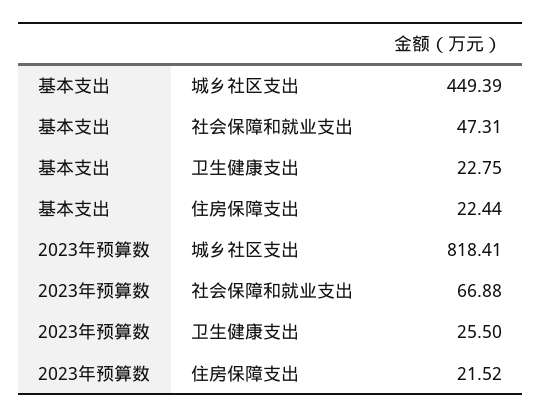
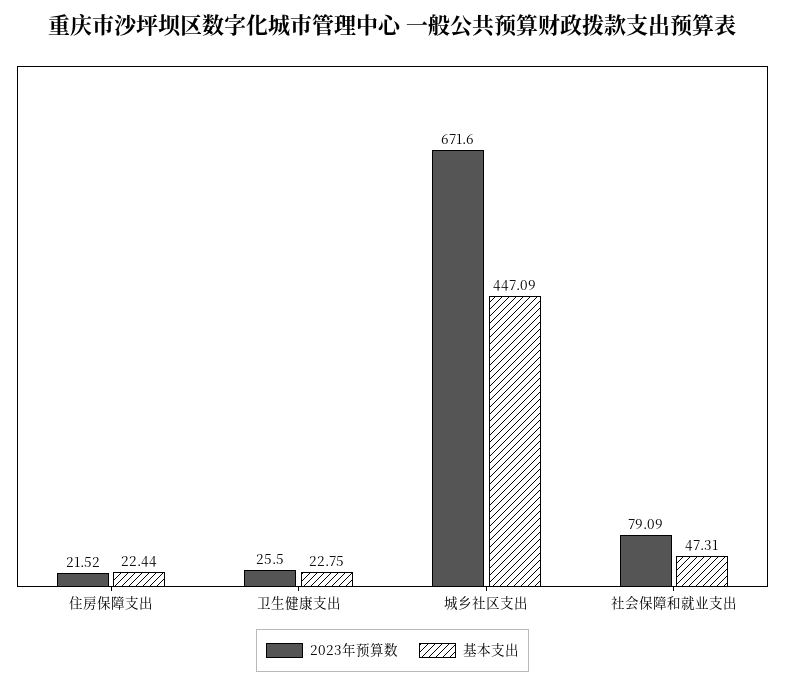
  {
    "基本支出": {
-     "城乡社区支出": 449.39,
+     "城乡社区支出": 447.09,
      "社会保障和就业支出": 47.31,
      "卫生健康支出": 22.75,
      "住房保障支出": 22.44
    },
    "2023年预算数": {
-     "城乡社区支出": 818.41,
+     "城乡社区支出": 671.6,
-     "社会保障和就业支出": 66.88,
+     "社会保障和就业支出": 79.09,
      "卫生健康支出": 25.5,
      "住房保障支出": 21.52
    }
  }

